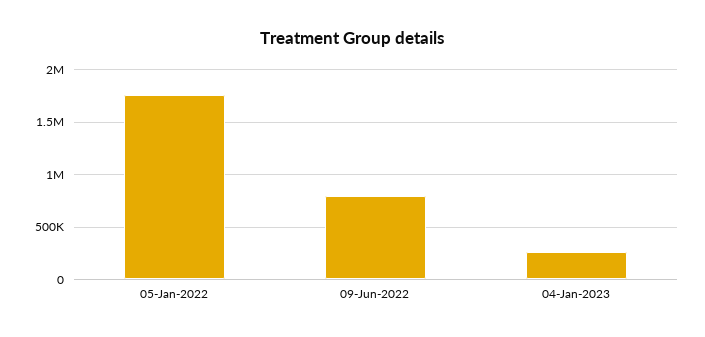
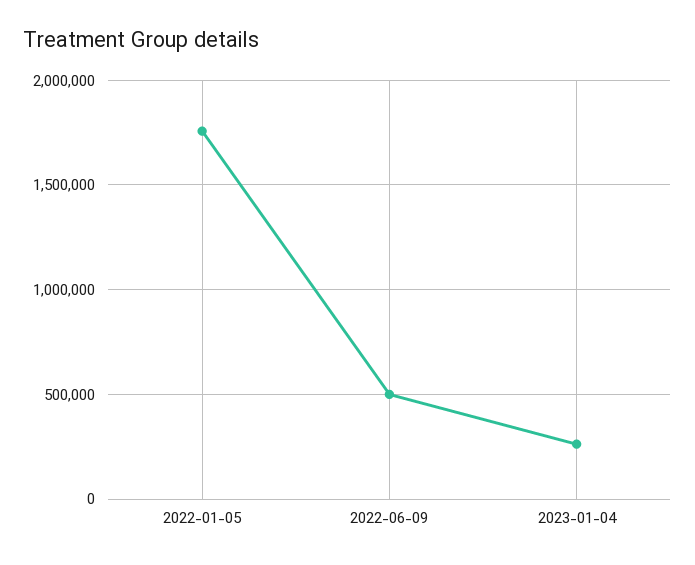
  {
    "05-Jan-2022": 1750000,
-   "09-Jun-2022": 800000,
+   "09-Jun-2022": 500000,
    "04-Jan-2023": 250000
  }

